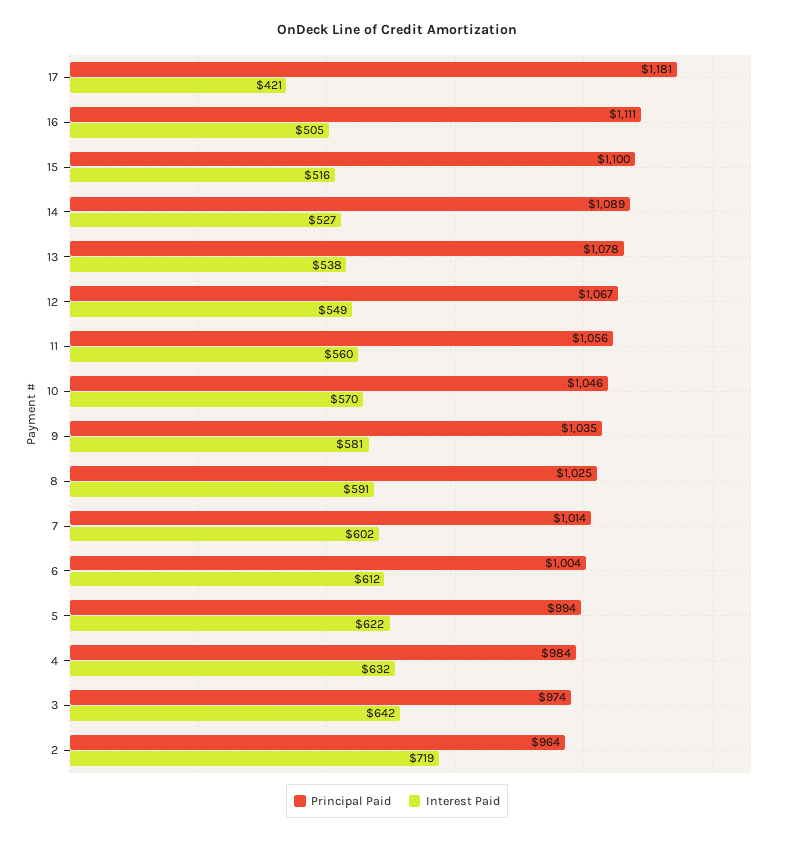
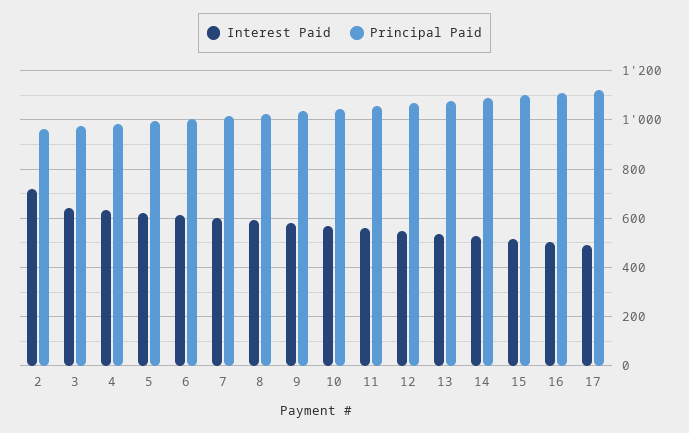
  {
    "Principal Paid": {
-     "17": 1181,
+     "17": 1125,
      "16": 1111,
      "15": 1100,
      "14": 1089,
      "13": 1078,
      "12": 1067,
      "11": 1056,
      "10": 1046,
      "9": 1035,
      "8": 1025,
      "7": 1014,
      "6": 1004,
      "5": 994,
      "4": 984,
      "3": 974,
      "2": 964
    },
    "Interest Paid": {
-     "17": 421,
+     "17": 500,
      "16": 505,
      "15": 516,
      "14": 527,
      "13": 538,
      "12": 549,
      "11": 560,
      "10": 570,
      "9": 581,
      "8": 591,
      "7": 602,
      "6": 612,
      "5": 622,
      "4": 632,
      "3": 642,
      "2": 719
    }
  }

